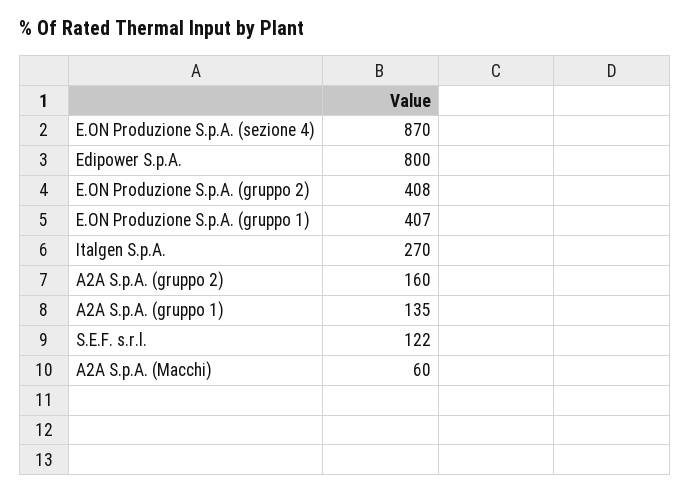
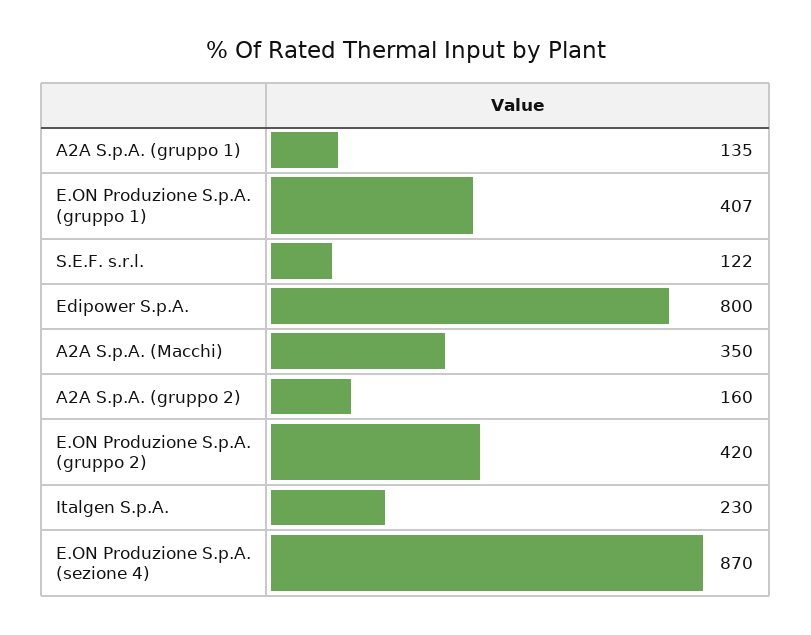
  {
    "E.ON Produzione S.p.A. (sezione 4)": 870,
    "Edipower S.p.A.": 800,
-   "E.ON Produzione S.p.A. (gruppo 2)": 408,
+   "E.ON Produzione S.p.A. (gruppo 2)": 420,
    "E.ON Produzione S.p.A. (gruppo 1)": 407,
-   "Italgen S.p.A.": 270,
+   "Italgen S.p.A.": 230,
    "A2A S.p.A. (gruppo 2)": 160,
    "A2A S.p.A. (gruppo 1)": 135,
    "S.E.F. s.r.l.": 122,
-   "A2A S.p.A. (Macchi)": 60
+   "A2A S.p.A. (Macchi)": 350
  }

